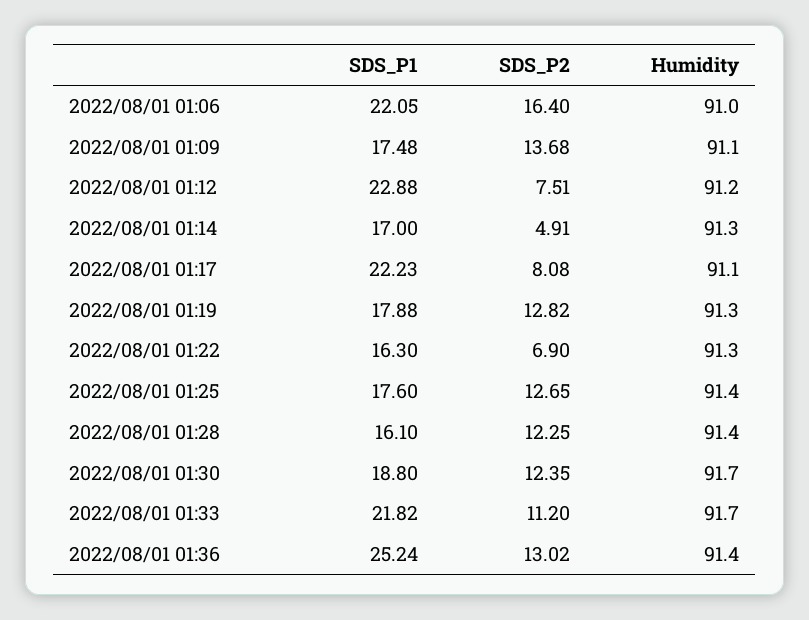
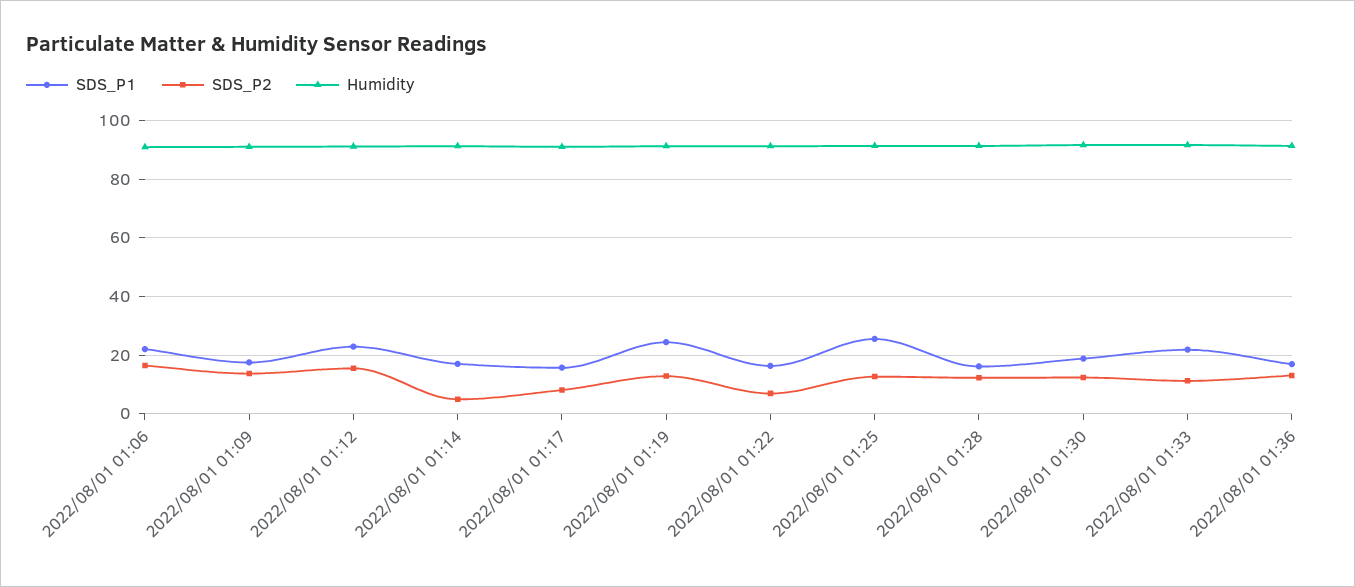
  {
    "SDS_P1": {
      "2022/08/01 01:06": 22.05,
      "2022/08/01 01:09": 17.48,
      "2022/08/01 01:12": 22.88,
      "2022/08/01 01:14": 17,
-     "2022/08/01 01:17": 22.23,
+     "2022/08/01 01:17": 15,
-     "2022/08/01 01:19": 17.88,
+     "2022/08/01 01:19": 25,
      "2022/08/01 01:22": 16.3,
-     "2022/08/01 01:25": 17.6,
+     "2022/08/01 01:25": 25,
      "2022/08/01 01:28": 16.1,
      "2022/08/01 01:30": 18.8,
      "2022/08/01 01:33": 21.82,
-     "2022/08/01 01:36": 25.24
+     "2022/08/01 01:36": 17.5
    },
    "SDS_P2": {
      "2022/08/01 01:06": 16.4,
      "2022/08/01 01:09": 13.68,
-     "2022/08/01 01:12": 7.51,
+     "2022/08/01 01:12": 15,
      "2022/08/01 01:14": 4.91,
      "2022/08/01 01:17": 8.08,
      "2022/08/01 01:19": 12.82,
      "2022/08/01 01:22": 6.9,
      "2022/08/01 01:25": 12.65,
      "2022/08/01 01:28": 12.25,
      "2022/08/01 01:30": 12.35,
      "2022/08/01 01:33": 11.2,
      "2022/08/01 01:36": 13.02
    },
    "Humidity": {
      "2022/08/01 01:06": 91,
      "2022/08/01 01:09": 91.1,
      "2022/08/01 01:12": 91.2,
      "2022/08/01 01:14": 91.3,
      "2022/08/01 01:17": 91.1,
      "2022/08/01 01:19": 91.3,
      "2022/08/01 01:22": 91.3,
      "2022/08/01 01:25": 91.4,
      "2022/08/01 01:28": 91.4,
      "2022/08/01 01:30": 91.7,
      "2022/08/01 01:33": 91.7,
      "2022/08/01 01:36": 91.4
    }
  }

